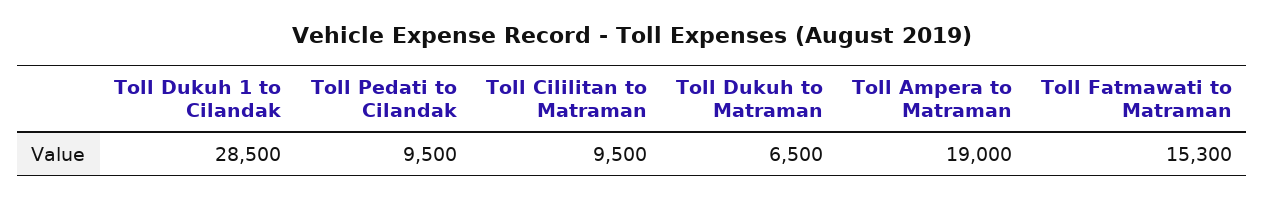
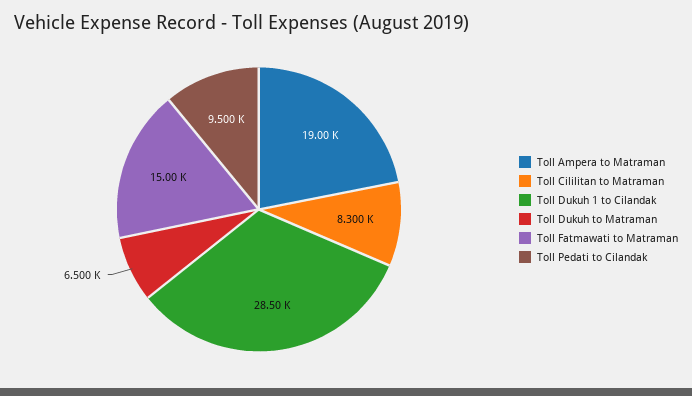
  {
    "Toll Dukuh 1 to Cilandak": 28500,
    "Toll Pedati to Cilandak": 9500,
-   "Toll Cililitan to Matraman": 9500,
+   "Toll Cililitan to Matraman": 8300,
    "Toll Dukuh to Matraman": 6500,
    "Toll Ampera to Matraman": 19000,
-   "Toll Fatmawati to Matraman": 15300
+   "Toll Fatmawati to Matraman": 15000
  }

